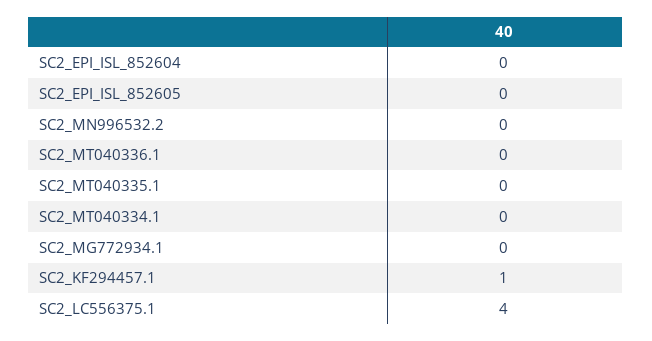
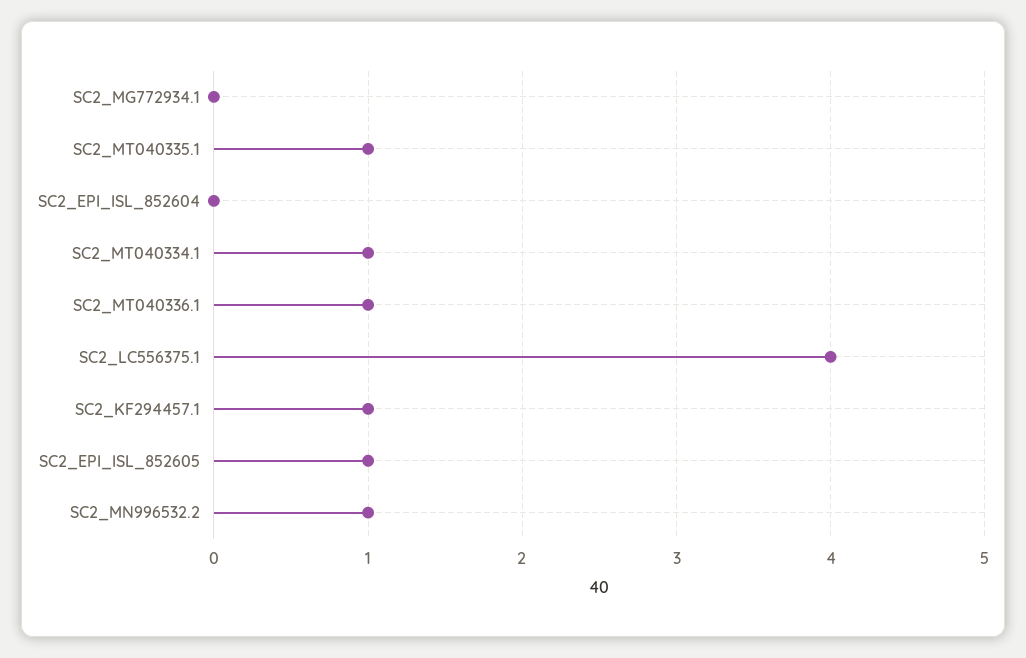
  {
    "SC2_EPI_ISL_852604": 0,
-   "SC2_EPI_ISL_852605": 0,
+   "SC2_EPI_ISL_852605": 1,
-   "SC2_MN996532.2": 0,
+   "SC2_MN996532.2": 1,
-   "SC2_MT040336.1": 0,
+   "SC2_MT040336.1": 1,
-   "SC2_MT040335.1": 0,
+   "SC2_MT040335.1": 1,
-   "SC2_MT040334.1": 0,
+   "SC2_MT040334.1": 1,
    "SC2_MG772934.1": 0,
    "SC2_KF294457.1": 1,
    "SC2_LC556375.1": 4
  }

